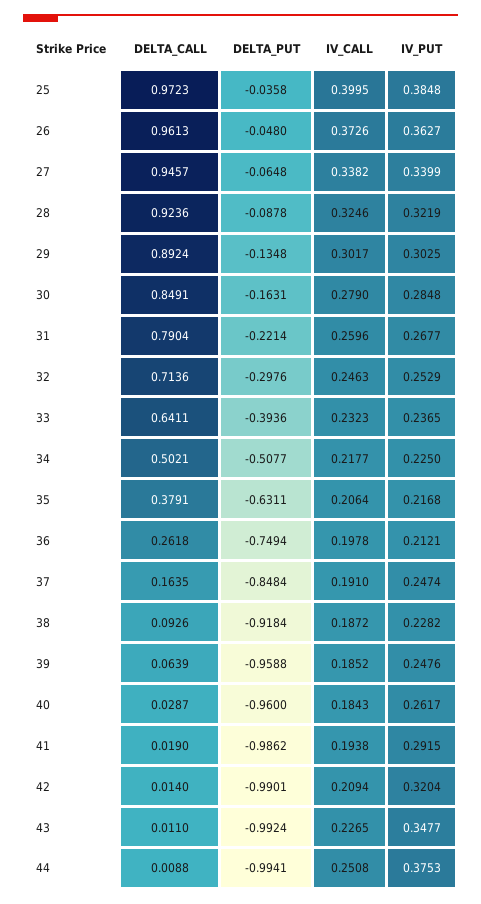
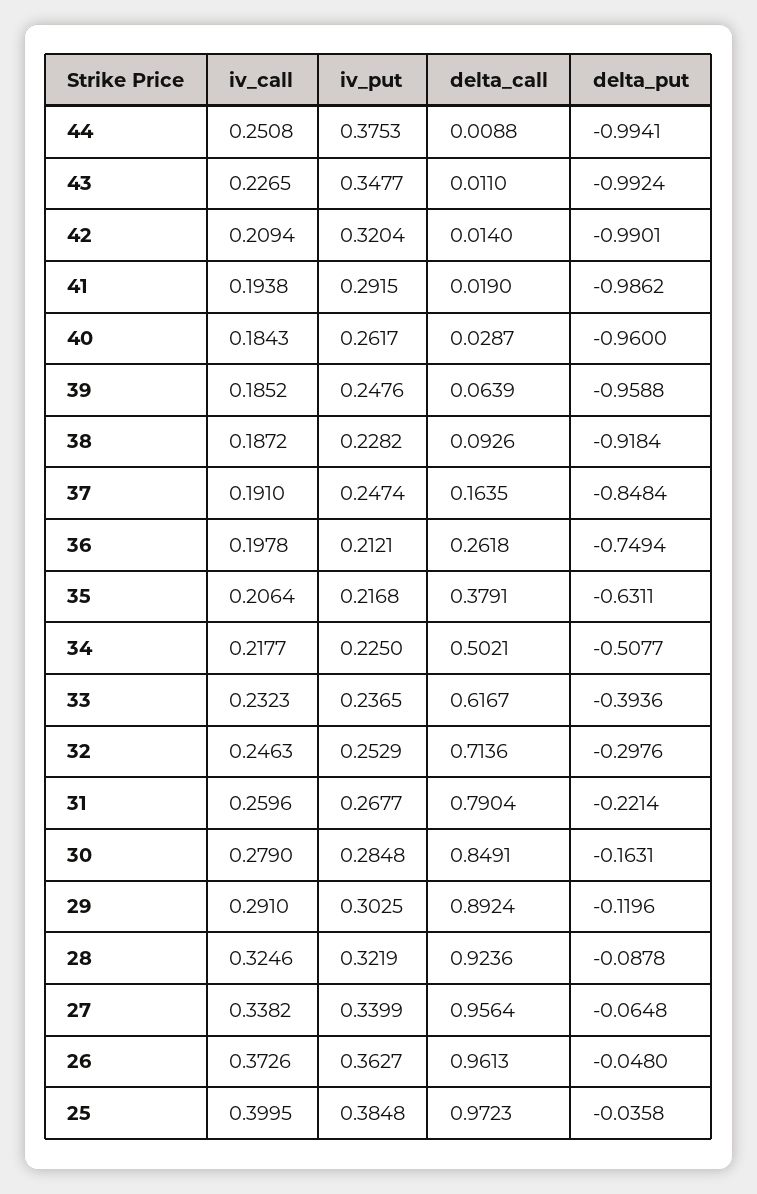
  {
    "DELTA_CALL": {
      "25": 0.9723,
      "26": 0.9613,
-     "27": 0.9457,
+     "27": 0.9564,
      "28": 0.9236,
      "29": 0.8924,
      "30": 0.8491,
      "31": 0.7904,
      "32": 0.7136,
-     "33": 0.6411,
+     "33": 0.6167,
      "34": 0.5021,
      "35": 0.3791,
      "36": 0.2618,
      "37": 0.1635,
      "38": 0.0926,
      "39": 0.0639,
      "40": 0.0287,
      "41": 0.019,
      "42": 0.014,
      "43": 0.011,
      "44": 0.0088
    },
    "DELTA_PUT": {
      "25": -0.0358,
      "26": -0.048,
      "27": -0.0648,
      "28": -0.0878,
-     "29": -0.1348,
+     "29": -0.1196,
      "30": -0.1631,
      "31": -0.2214,
      "32": -0.2976,
      "33": -0.3936,
      "34": -0.5077,
      "35": -0.6311,
      "36": -0.7494,
      "37": -0.8484,
      "38": -0.9184,
      "39": -0.9588,
      "40": -0.96,
      "41": -0.9862,
      "42": -0.9901,
      "43": -0.9924,
      "44": -0.9941
    },
    "IV_CALL": {
      "25": 0.3995,
      "26": 0.3726,
      "27": 0.3382,
      "28": 0.3246,
-     "29": 0.3017,
+     "29": 0.291,
      "30": 0.279,
      "31": 0.2596,
      "32": 0.2463,
      "33": 0.2323,
      "34": 0.2177,
      "35": 0.2064,
      "36": 0.1978,
      "37": 0.191,
      "38": 0.1872,
      "39": 0.1852,
      "40": 0.1843,
      "41": 0.1938,
      "42": 0.2094,
      "43": 0.2265,
      "44": 0.2508
    },
    "IV_PUT": {
      "25": 0.3848,
      "26": 0.3627,
      "27": 0.3399,
      "28": 0.3219,
      "29": 0.3025,
      "30": 0.2848,
      "31": 0.2677,
      "32": 0.2529,
      "33": 0.2365,
      "34": 0.225,
      "35": 0.2168,
      "36": 0.2121,
      "37": 0.2474,
      "38": 0.2282,
      "39": 0.2476,
      "40": 0.2617,
      "41": 0.2915,
      "42": 0.3204,
      "43": 0.3477,
      "44": 0.3753
    }
  }

